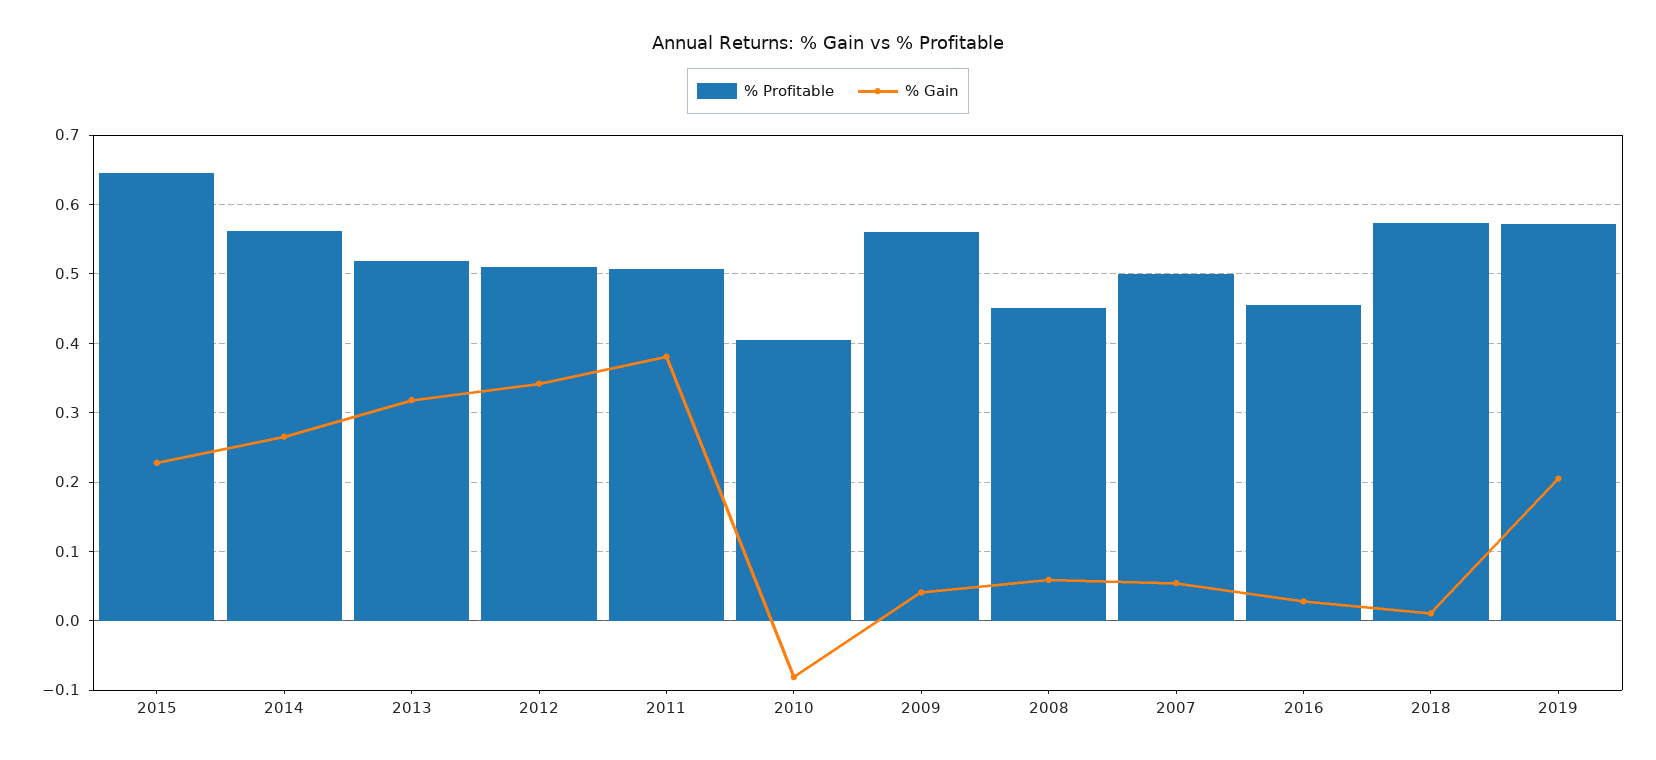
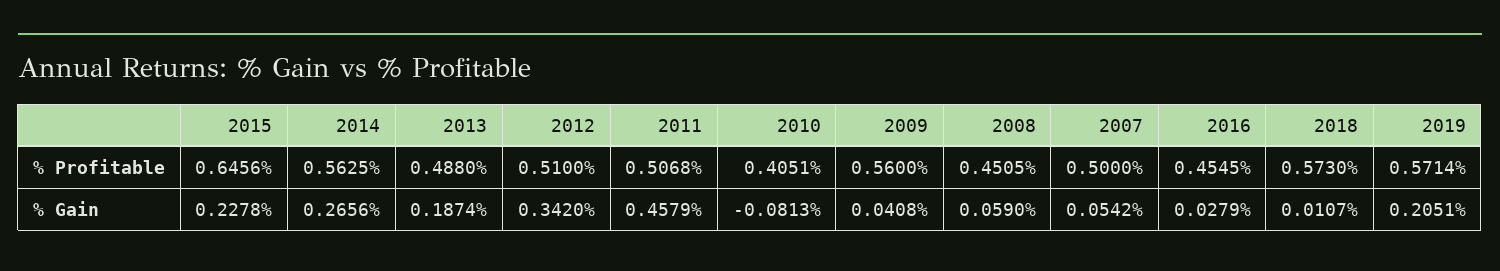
  {
    "% Profitable": {
      "2015": 0.6456,
      "2014": 0.5625,
-     "2013": 0.52,
+     "2013": 0.488,
      "2012": 0.51,
      "2011": 0.5068,
      "2010": 0.4051,
      "2009": 0.56,
      "2008": 0.4505,
      "2007": 0.5,
      "2016": 0.4545,
      "2018": 0.573,
      "2019": 0.5714
    },
    "% Gain": {
      "2015": 0.2278,
      "2014": 0.2656,
-     "2013": 0.32,
+     "2013": 0.1874,
      "2012": 0.342,
-     "2011": 0.38,
+     "2011": 0.4579,
      "2010": -0.0813,
      "2009": 0.0408,
      "2008": 0.059,
      "2007": 0.0542,
      "2016": 0.0279,
      "2018": 0.0107,
      "2019": 0.2051
    }
  }

